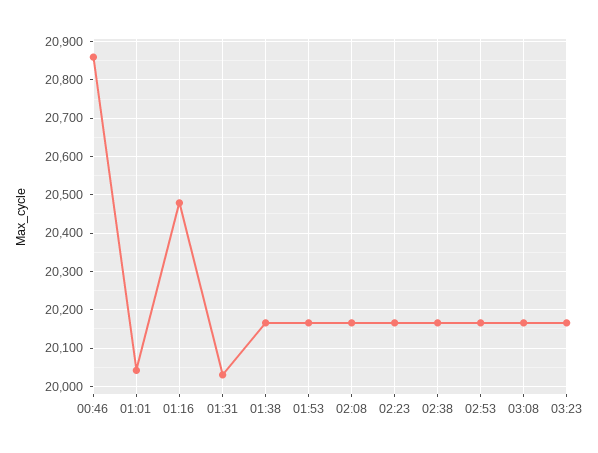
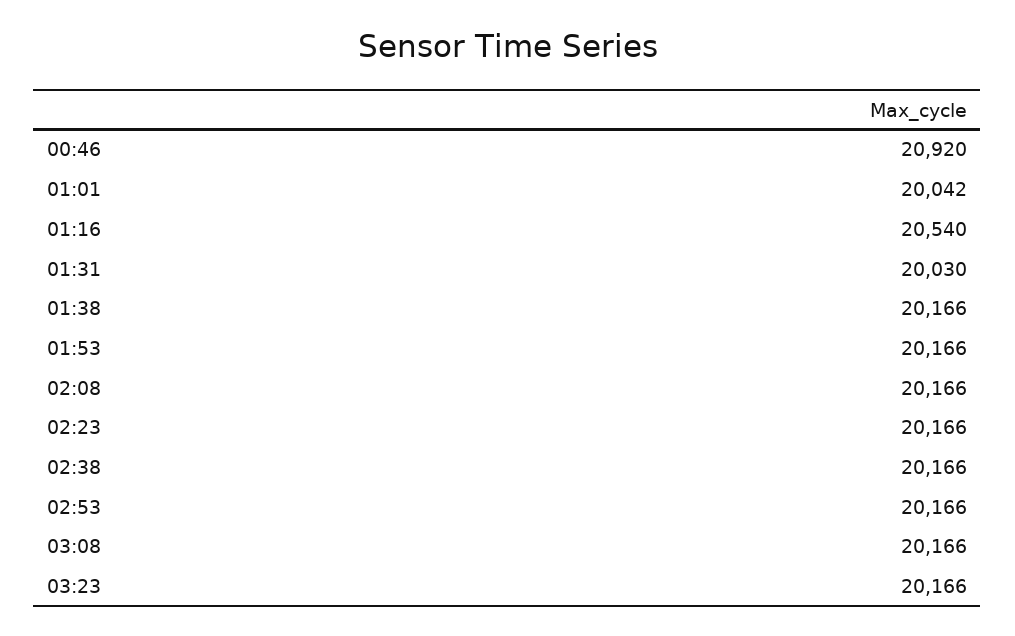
  {
-   "00:46": 20860,
+   "00:46": 20920,
    "01:01": 20042,
-   "01:16": 20480,
+   "01:16": 20540,
    "01:31": 20030,
    "01:38": 20166,
    "01:53": 20166,
    "02:08": 20166,
    "02:23": 20166,
    "02:38": 20166,
    "02:53": 20166,
    "03:08": 20166,
    "03:23": 20166
  }

